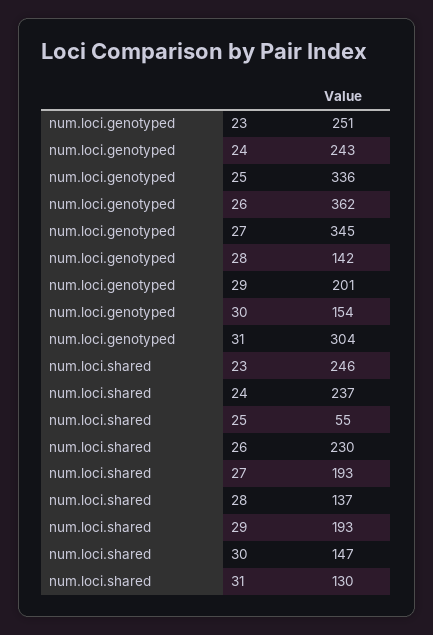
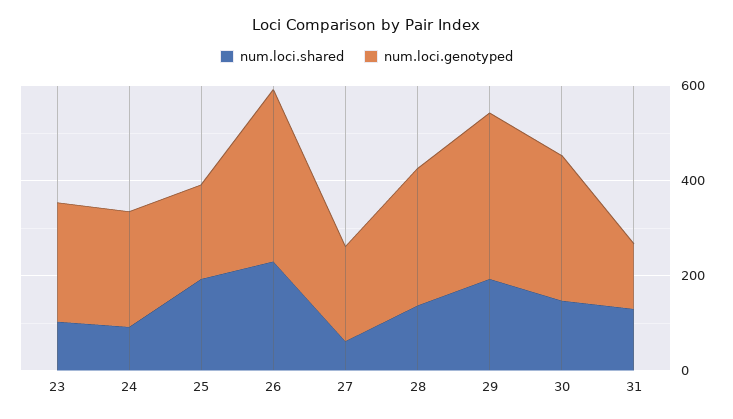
  {
    "num.loci.genotyped": {
      "23": 251,
      "24": 243,
-     "25": 336,
+     "25": 200,
      "26": 362,
-     "27": 345,
+     "27": 200,
-     "28": 142,
+     "28": 300,
-     "29": 201,
+     "29": 350,
-     "30": 154,
+     "30": 300,
-     "31": 304
+     "31": 150
    },
    "num.loci.shared": {
-     "23": 246,
+     "23": 100,
-     "24": 237,
+     "24": 100,
-     "25": 55,
+     "25": 200,
      "26": 230,
-     "27": 193,
+     "27": 50,
      "28": 137,
      "29": 193,
      "30": 147,
      "31": 130
    }
  }

